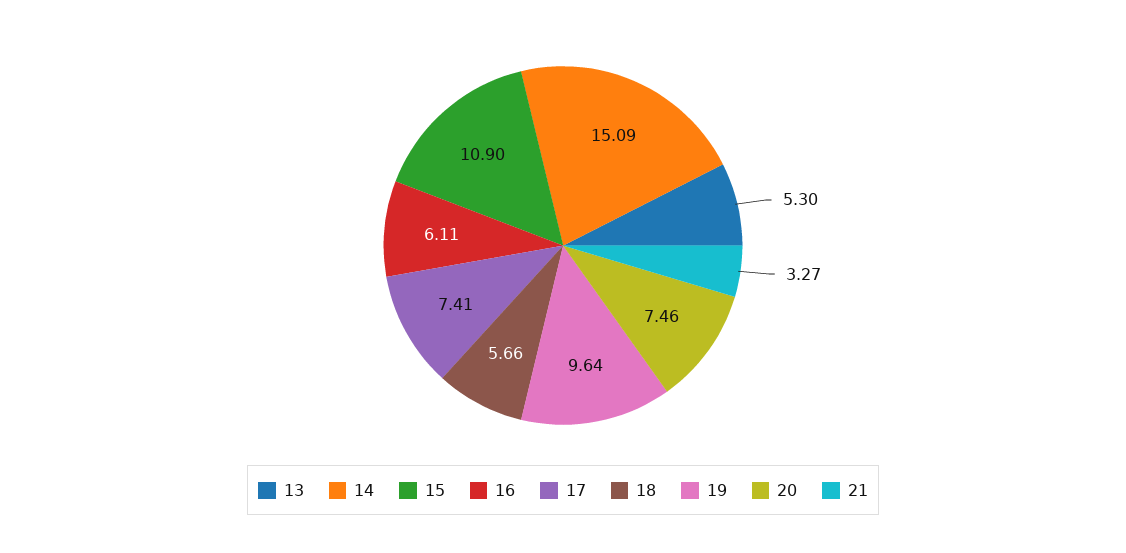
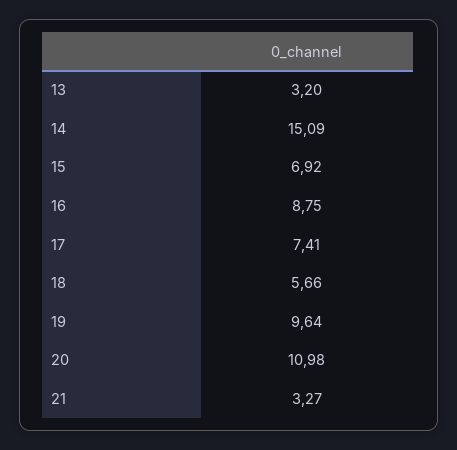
  {
-   "13": 5.3,
+   "13": 3.2,
    "14": 15.09,
-   "15": 10.9,
+   "15": 6.92,
-   "16": 6.11,
+   "16": 8.75,
    "17": 7.41,
    "18": 5.66,
    "19": 9.64,
-   "20": 7.46,
+   "20": 10.98,
    "21": 3.27
  }

